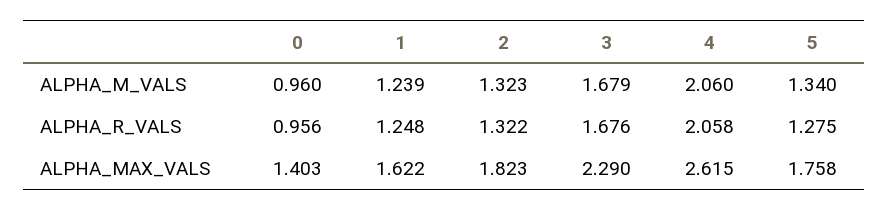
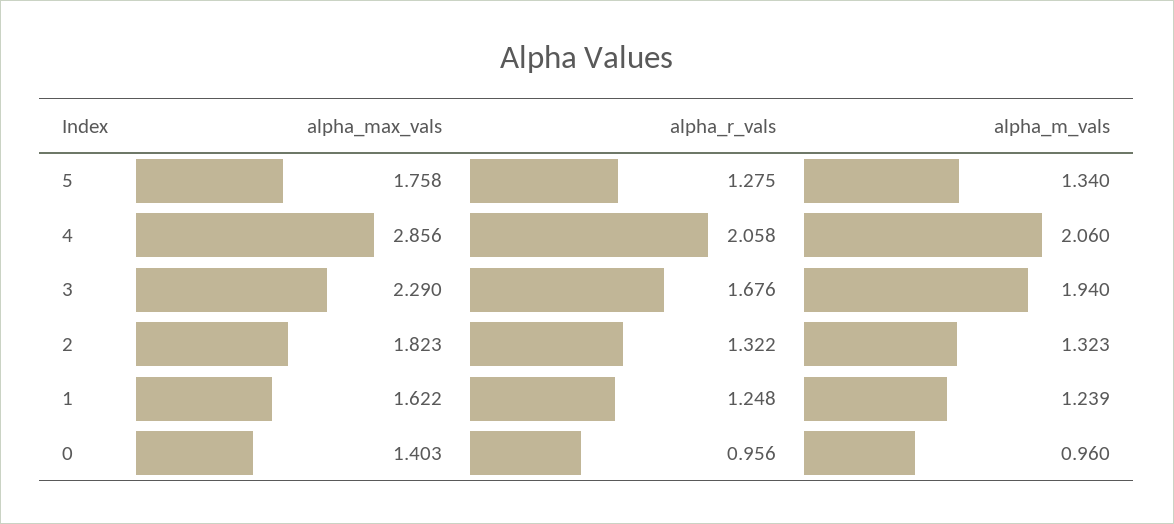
  {
    "0": {
      "ALPHA_M_VALS": 0.96,
      "ALPHA_R_VALS": 0.956,
      "ALPHA_MAX_VALS": 1.403
    },
    "1": {
      "ALPHA_M_VALS": 1.239,
      "ALPHA_R_VALS": 1.248,
      "ALPHA_MAX_VALS": 1.622
    },
    "2": {
      "ALPHA_M_VALS": 1.323,
      "ALPHA_R_VALS": 1.322,
      "ALPHA_MAX_VALS": 1.823
    },
    "3": {
-     "ALPHA_M_VALS": 1.679,
+     "ALPHA_M_VALS": 1.94,
      "ALPHA_R_VALS": 1.676,
      "ALPHA_MAX_VALS": 2.29
    },
    "4": {
      "ALPHA_M_VALS": 2.06,
      "ALPHA_R_VALS": 2.058,
-     "ALPHA_MAX_VALS": 2.615
+     "ALPHA_MAX_VALS": 2.856
    },
    "5": {
      "ALPHA_M_VALS": 1.34,
      "ALPHA_R_VALS": 1.275,
      "ALPHA_MAX_VALS": 1.758
    }
  }

